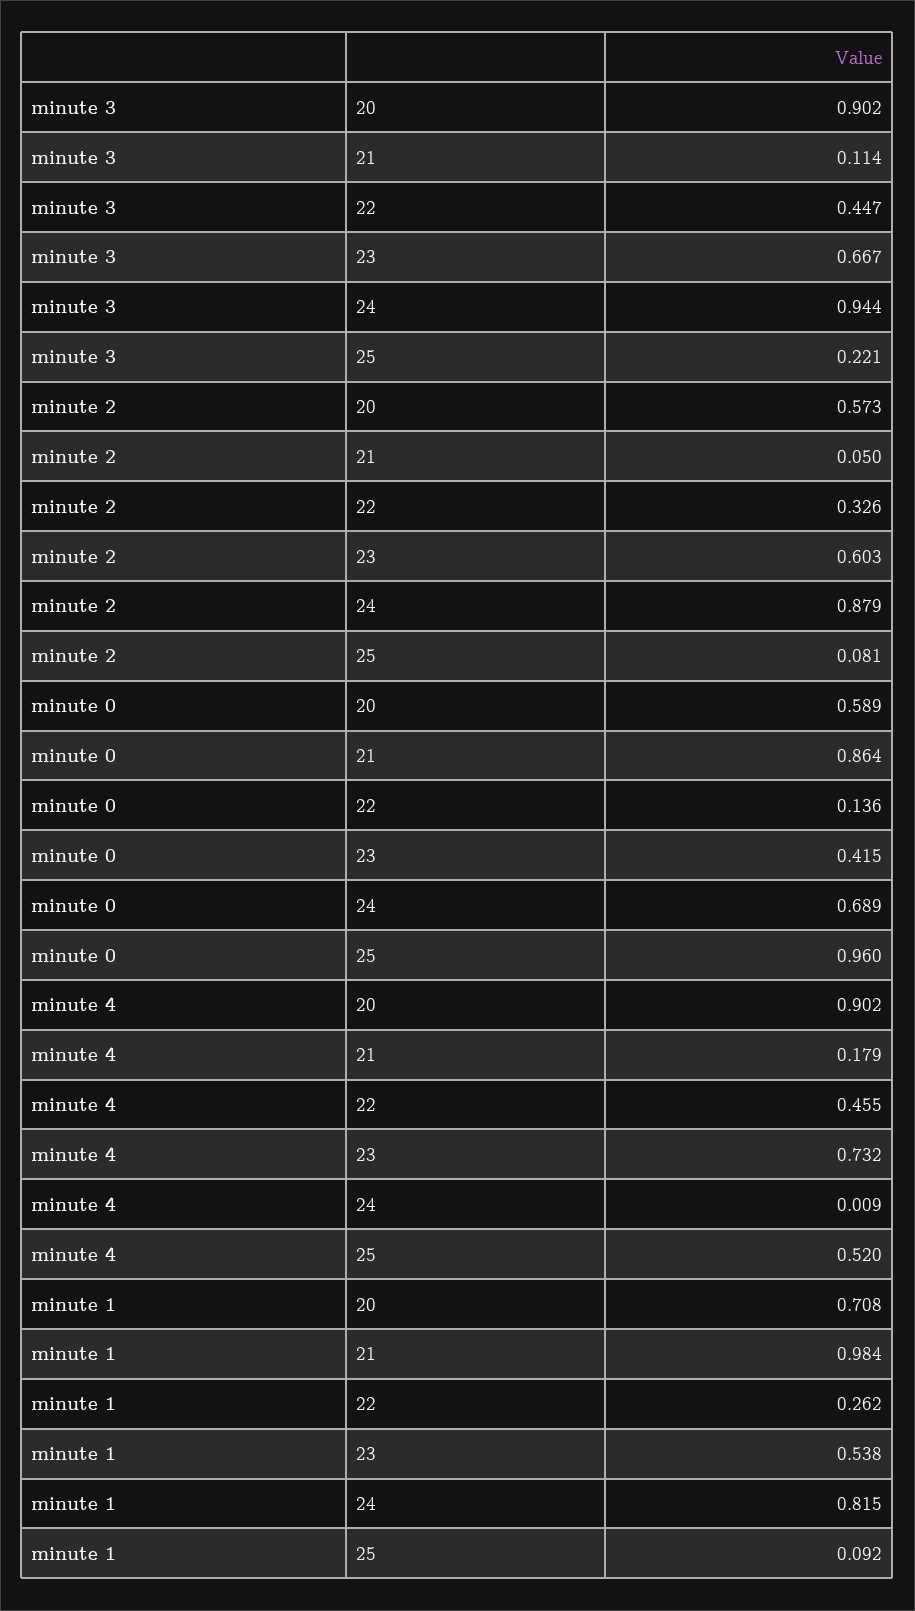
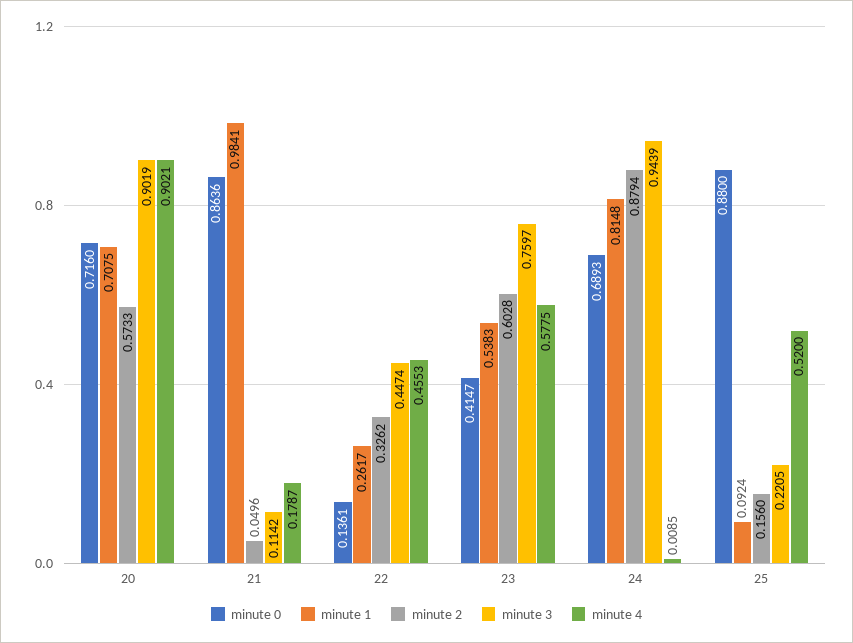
  {
    "minute 3": {
      "20": 0.9019,
      "21": 0.1142,
      "22": 0.4474,
-     "23": 0.667,
+     "23": 0.7597,
      "24": 0.9439,
      "25": 0.2205
    },
    "minute 2": {
      "20": 0.5733,
      "21": 0.0496,
      "22": 0.3262,
      "23": 0.6028,
      "24": 0.8794,
-     "25": 0.081
+     "25": 0.156
    },
    "minute 0": {
-     "20": 0.589,
+     "20": 0.716,
      "21": 0.8636,
      "22": 0.1361,
      "23": 0.4147,
      "24": 0.6893,
-     "25": 0.96
+     "25": 0.88
    },
    "minute 4": {
      "20": 0.9021,
      "21": 0.1787,
      "22": 0.4553,
-     "23": 0.732,
+     "23": 0.5775,
      "24": 0.0085,
      "25": 0.52
    },
    "minute 1": {
      "20": 0.7075,
      "21": 0.9841,
      "22": 0.2617,
      "23": 0.5383,
      "24": 0.8148,
      "25": 0.0924
    }
  }

